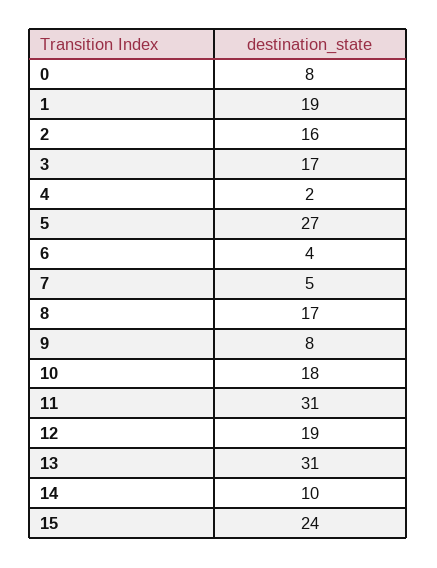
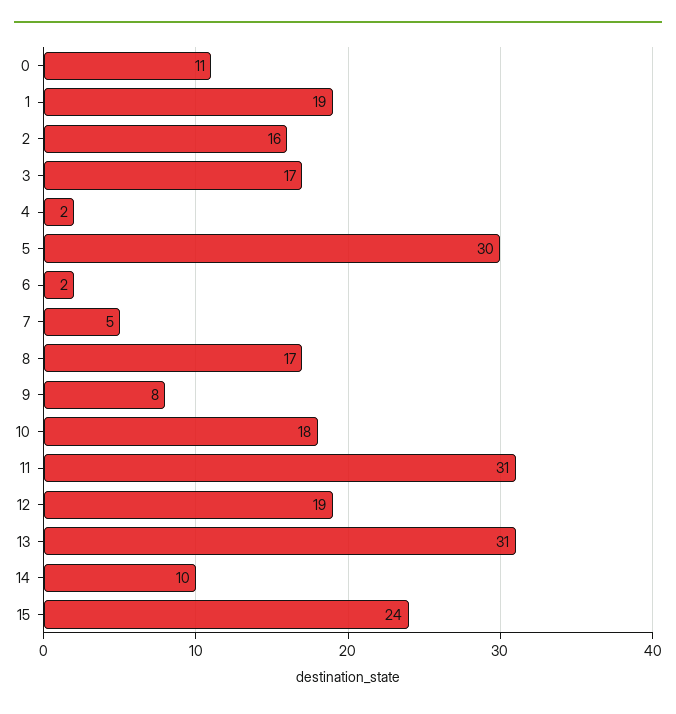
  {
-   "0": 8,
+   "0": 11,
    "1": 19,
    "2": 16,
    "3": 17,
    "4": 2,
-   "5": 27,
+   "5": 30,
-   "6": 4,
+   "6": 2,
    "7": 5,
    "8": 17,
    "9": 8,
    "10": 18,
    "11": 31,
    "12": 19,
    "13": 31,
    "14": 10,
    "15": 24
  }

